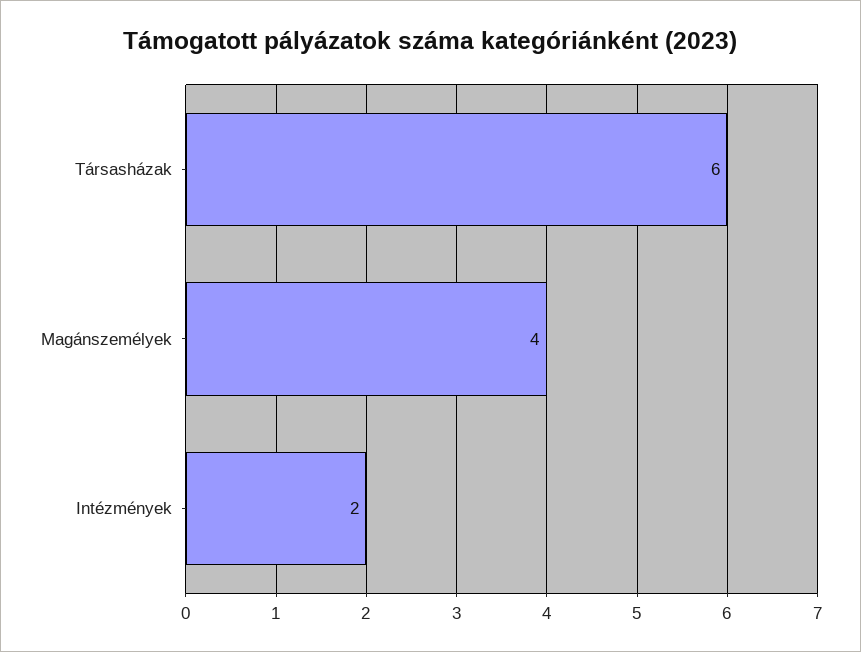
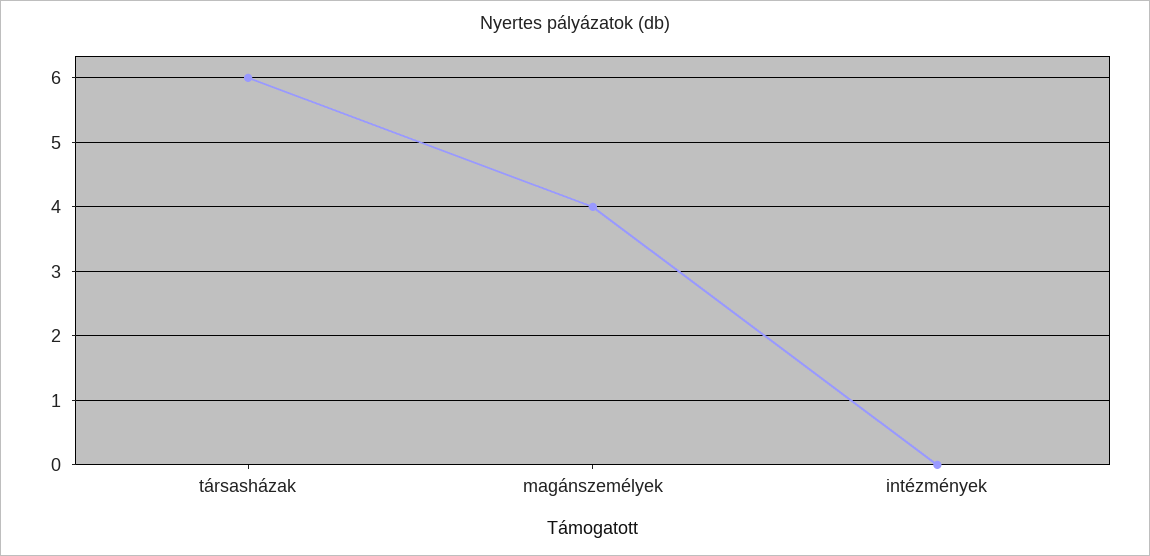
  {
    "Társasházak": 6,
    "Magánszemélyek": 4,
-   "Intézmények": 2
+   "Intézmények": 0
  }

